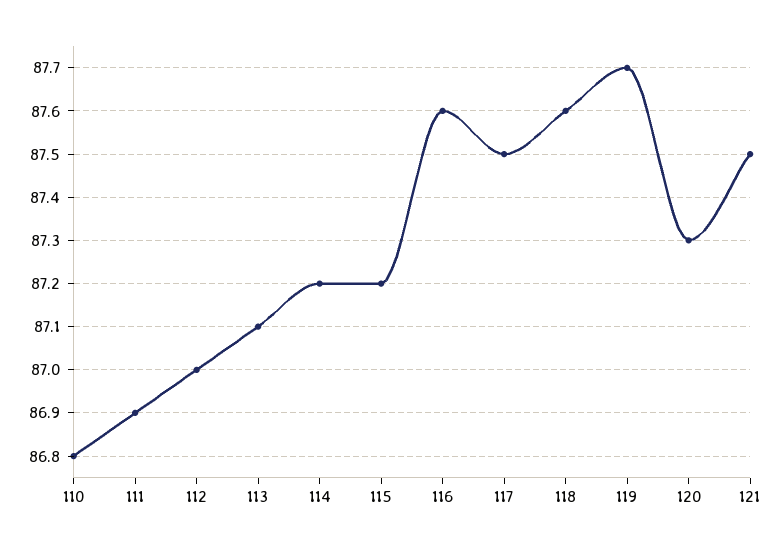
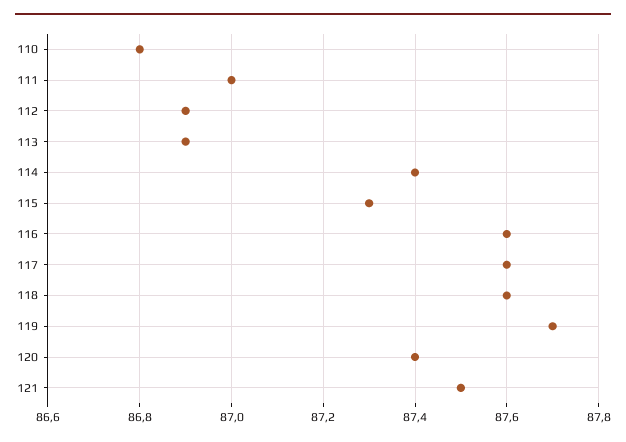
  {
    "110": 86.8,
-   "111": 86.9,
+   "111": 87,
-   "112": 87,
+   "112": 86.9,
-   "113": 87.1,
+   "113": 86.9,
-   "114": 87.2,
+   "114": 87.4,
-   "115": 87.2,
+   "115": 87.3,
    "116": 87.6,
-   "117": 87.5,
+   "117": 87.6,
    "118": 87.6,
    "119": 87.7,
-   "120": 87.3,
+   "120": 87.4,
    "121": 87.5
  }

